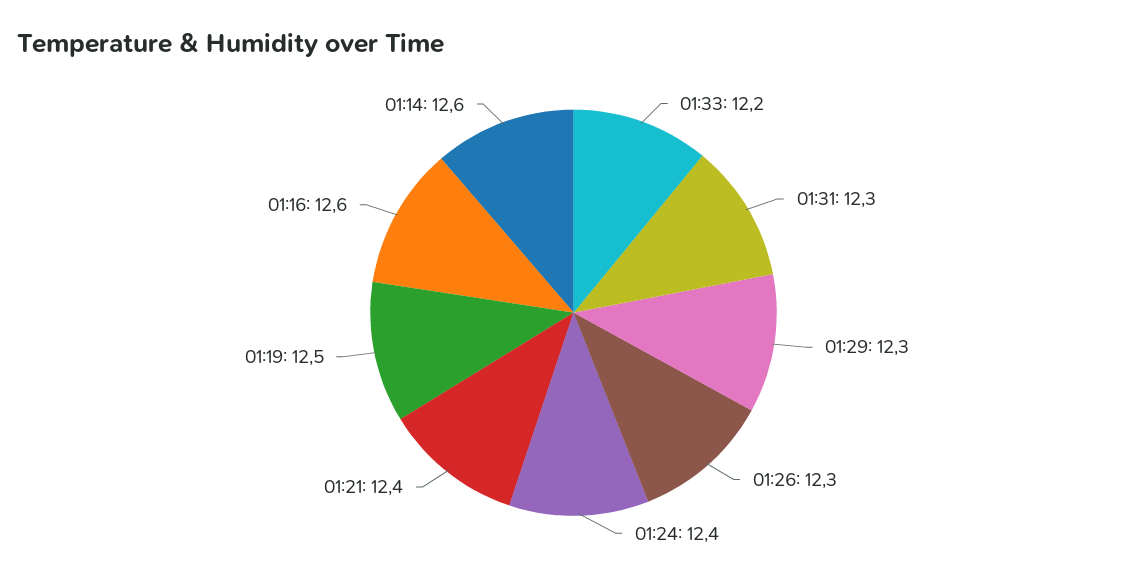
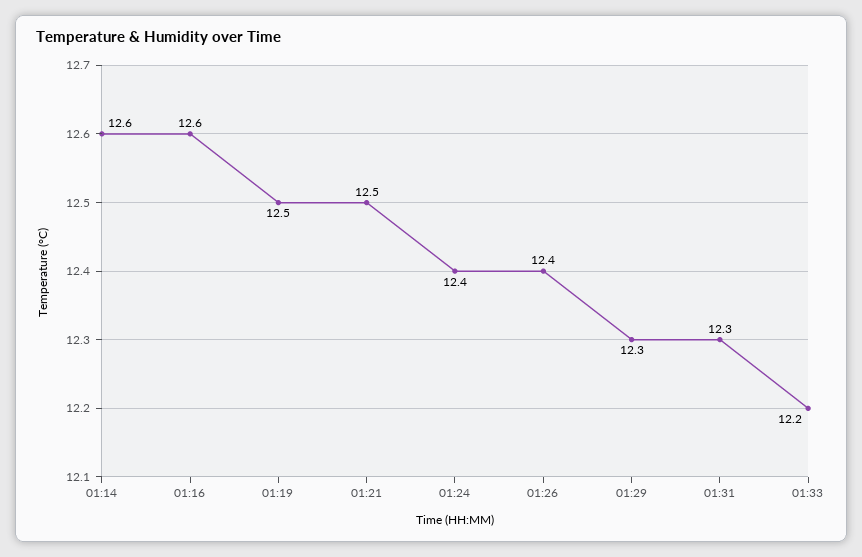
  {
    "01:33": 12.2,
    "01:31": 12.3,
    "01:29": 12.3,
-   "01:26": 12.3,
+   "01:26": 12.4,
    "01:24": 12.4,
-   "01:21": 12.4,
+   "01:21": 12.5,
    "01:19": 12.5,
    "01:16": 12.6,
    "01:14": 12.6
  }

